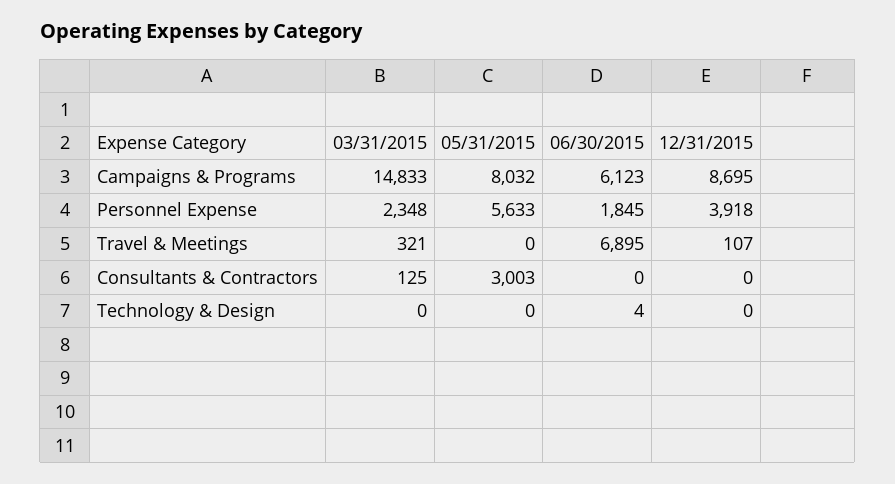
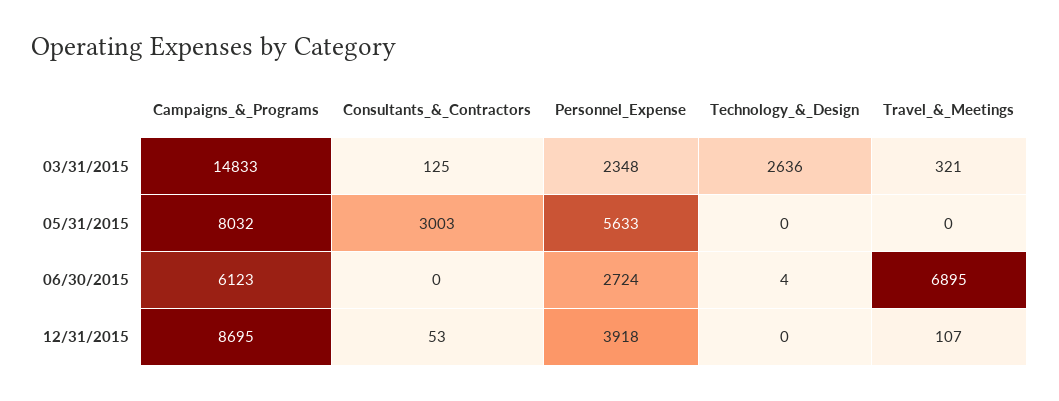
  {
    "03/31/2015": {
      "Campaigns & Programs": 14833,
      "Personnel Expense": 2348,
      "Travel & Meetings": 321,
      "Consultants & Contractors": 125,
-     "Technology & Design": 0
+     "Technology & Design": 2636
    },
    "05/31/2015": {
      "Campaigns & Programs": 8032,
      "Personnel Expense": 5633,
      "Travel & Meetings": 0,
      "Consultants & Contractors": 3003,
      "Technology & Design": 0
    },
    "06/30/2015": {
      "Campaigns & Programs": 6123,
-     "Personnel Expense": 1845,
+     "Personnel Expense": 2724,
      "Travel & Meetings": 6895,
      "Consultants & Contractors": 0,
      "Technology & Design": 4
    },
    "12/31/2015": {
      "Campaigns & Programs": 8695,
      "Personnel Expense": 3918,
      "Travel & Meetings": 107,
-     "Consultants & Contractors": 0,
+     "Consultants & Contractors": 53,
      "Technology & Design": 0
    }
  }

